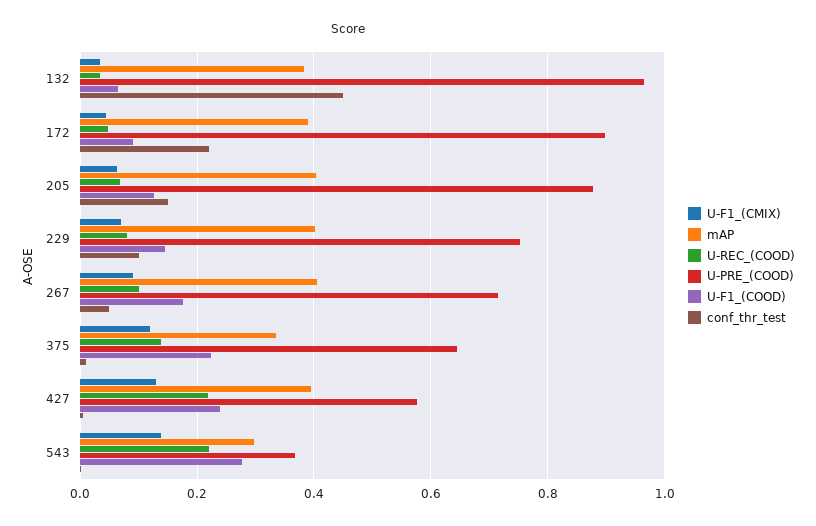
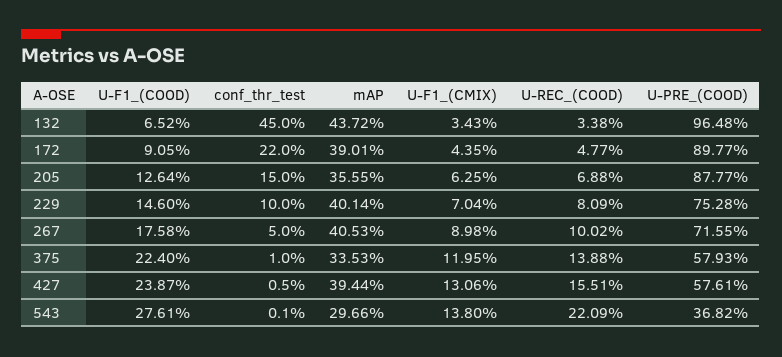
  {
    "U-F1_(CMIX)": {
      "132": 0.0343,
      "172": 0.0435,
      "205": 0.0625,
      "229": 0.0704,
      "267": 0.0898,
      "375": 0.1195,
      "427": 0.1306,
      "543": 0.138
    },
    "mAP": {
-     "132": 0.38,
+     "132": 0.4372,
      "172": 0.3901,
-     "205": 0.4,
+     "205": 0.3555,
      "229": 0.4014,
      "267": 0.4053,
      "375": 0.3353,
      "427": 0.3944,
      "543": 0.2966
    },
    "U-REC_(COOD)": {
      "132": 0.0338,
      "172": 0.0477,
      "205": 0.0688,
      "229": 0.0809,
      "267": 0.1002,
      "375": 0.1388,
-     "427": 0.22,
+     "427": 0.1551,
      "543": 0.2209
    },
    "U-PRE_(COOD)": {
      "132": 0.9648,
      "172": 0.8977,
      "205": 0.8777,
      "229": 0.7528,
      "267": 0.7155,
-     "375": 0.64,
+     "375": 0.5793,
      "427": 0.5761,
      "543": 0.3682
    },
    "U-F1_(COOD)": {
      "132": 0.0652,
      "172": 0.0905,
      "205": 0.1264,
      "229": 0.146,
      "267": 0.1758,
      "375": 0.224,
      "427": 0.2387,
      "543": 0.2761
    },
    "conf_thr_test": {
      "132": 0.45,
      "172": 0.22,
      "205": 0.15,
      "229": 0.1,
      "267": 0.05,
      "375": 0.01,
      "427": 0.005,
      "543": 0.001
    }
  }

